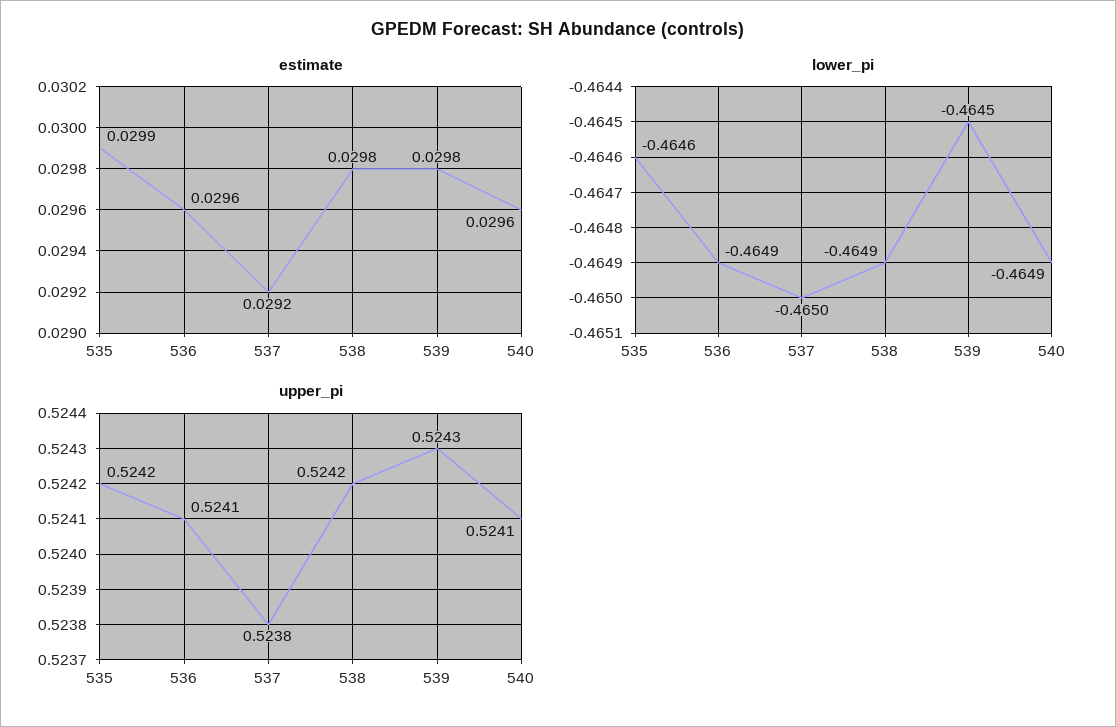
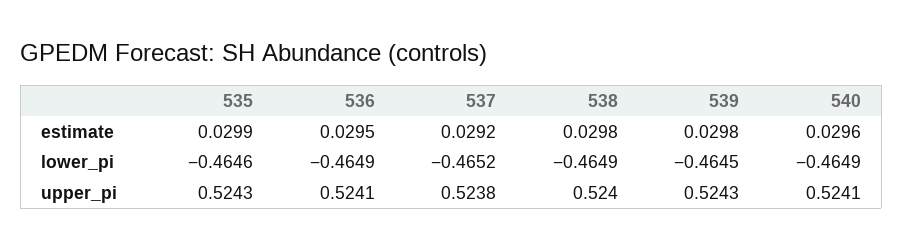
  {
    "estimate": {
      "535": 0.0299,
-     "536": 0.0296,
+     "536": 0.0295,
      "537": 0.0292,
      "538": 0.0298,
      "539": 0.0298,
      "540": 0.0296
    },
    "lower_pi": {
      "535": -0.4646,
      "536": -0.4649,
-     "537": -0.465,
+     "537": -0.4652,
      "538": -0.4649,
      "539": -0.4645,
      "540": -0.4649
    },
    "upper_pi": {
-     "535": 0.5242,
+     "535": 0.5243,
      "536": 0.5241,
      "537": 0.5238,
-     "538": 0.5242,
+     "538": 0.524,
      "539": 0.5243,
      "540": 0.5241
    }
  }

